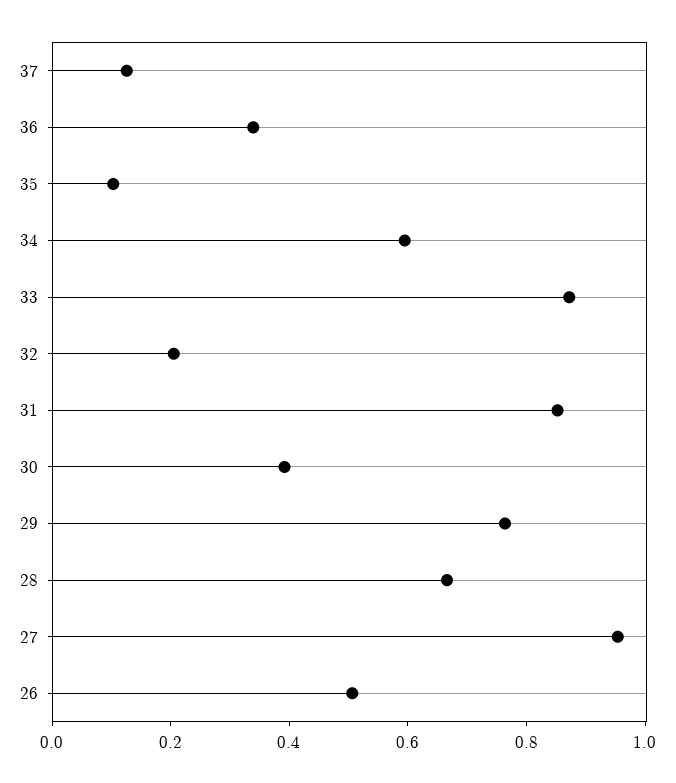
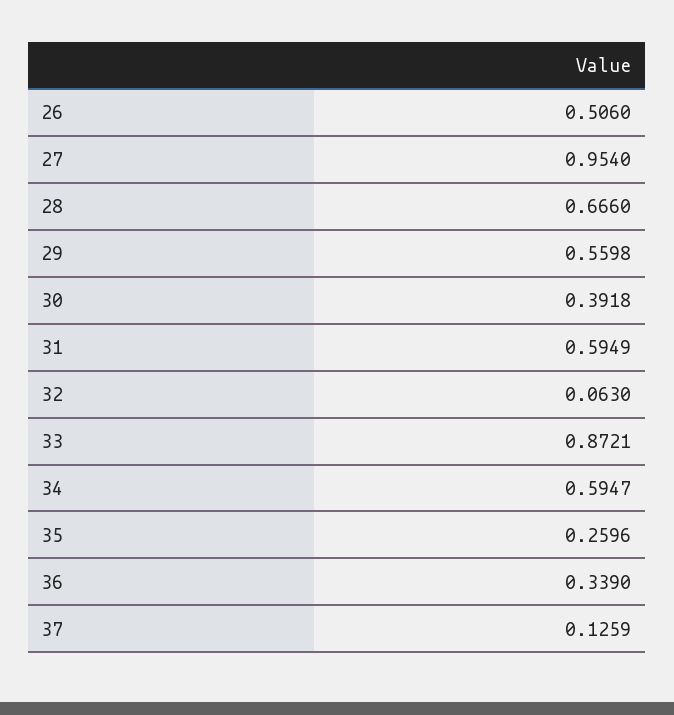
  {
    "37": 0.1259,
    "36": 0.339,
-   "35": 0.1,
+   "35": 0.2596,
    "34": 0.5947,
    "33": 0.8721,
-   "32": 0.2,
+   "32": 0.063,
-   "31": 0.85,
+   "31": 0.5949,
    "30": 0.3918,
-   "29": 0.75,
+   "29": 0.5598,
    "28": 0.666,
    "27": 0.954,
    "26": 0.506
  }

